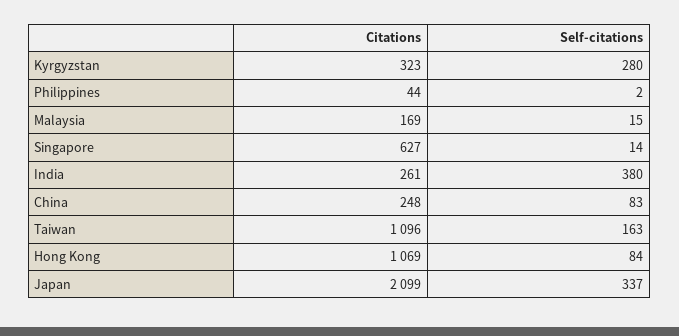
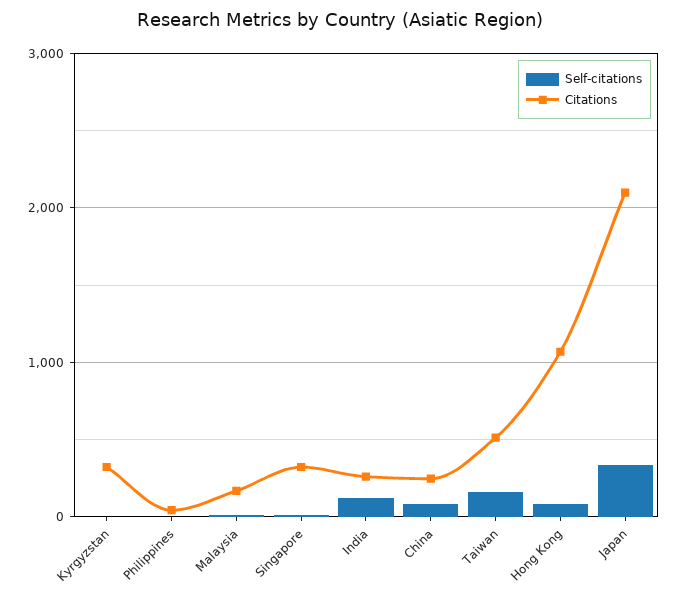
  {
    "Citations": {
      "Kyrgyzstan": 323,
      "Philippines": 44,
      "Malaysia": 169,
-     "Singapore": 627,
+     "Singapore": 300,
      "India": 261,
      "China": 248,
-     "Taiwan": 1096,
+     "Taiwan": 500,
      "Hong Kong": 1069,
      "Japan": 2099
    },
    "Self-citations": {
-     "Kyrgyzstan": 280,
+     "Kyrgyzstan": 0,
      "Philippines": 2,
      "Malaysia": 15,
      "Singapore": 14,
-     "India": 380,
+     "India": 100,
      "China": 83,
      "Taiwan": 163,
      "Hong Kong": 84,
      "Japan": 337
    }
  }

